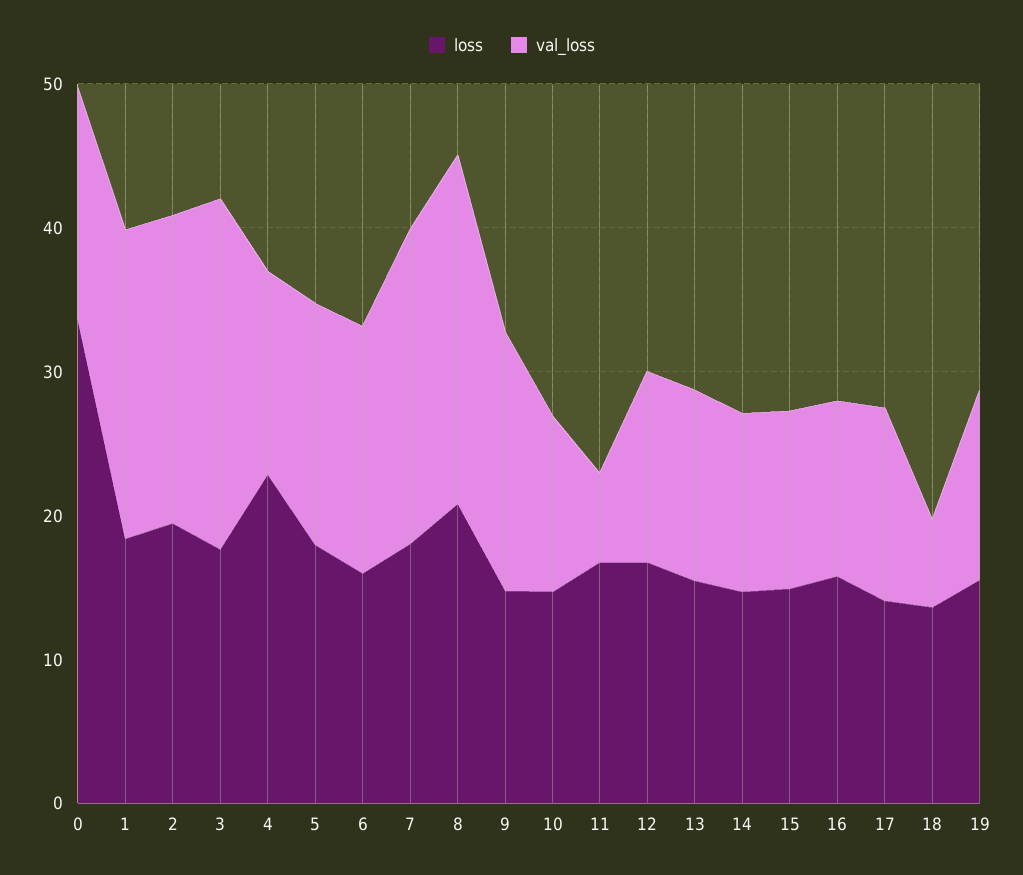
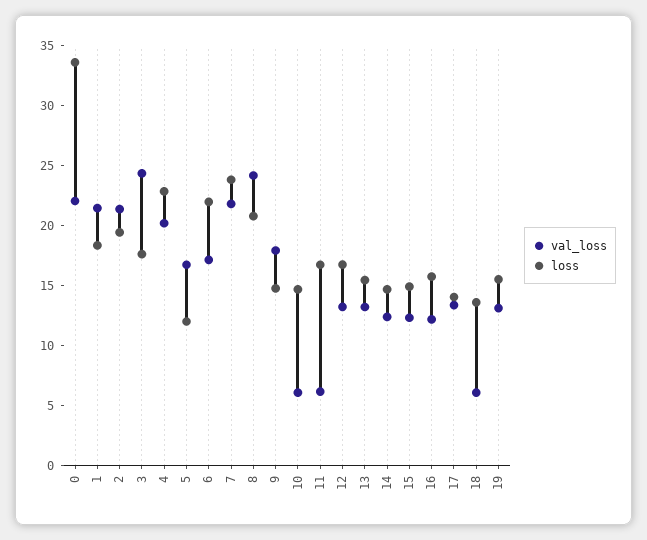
  {
    "loss": {
      "0": 34,
      "1": 18,
      "2": 19,
      "3": 18,
      "4": 23,
-     "5": 18,
+     "5": 12,
-     "6": 16,
+     "6": 22,
-     "7": 18,
+     "7": 24,
      "8": 21,
      "9": 15,
      "10": 15,
      "11": 17,
      "12": 17,
      "13": 15,
      "14": 15,
      "15": 15,
      "16": 16,
      "17": 14,
      "18": 14,
      "19": 16
    },
    "val_loss": {
-     "0": 16,
+     "0": 22,
      "1": 21,
      "2": 21,
      "3": 24,
-     "4": 14,
+     "4": 20,
      "5": 17,
      "6": 17,
      "7": 22,
      "8": 24,
      "9": 18,
-     "10": 12,
+     "10": 6,
      "11": 6,
      "12": 13,
      "13": 13,
      "14": 12,
      "15": 12,
      "16": 12,
      "17": 13,
      "18": 6,
      "19": 13
    }
  }

